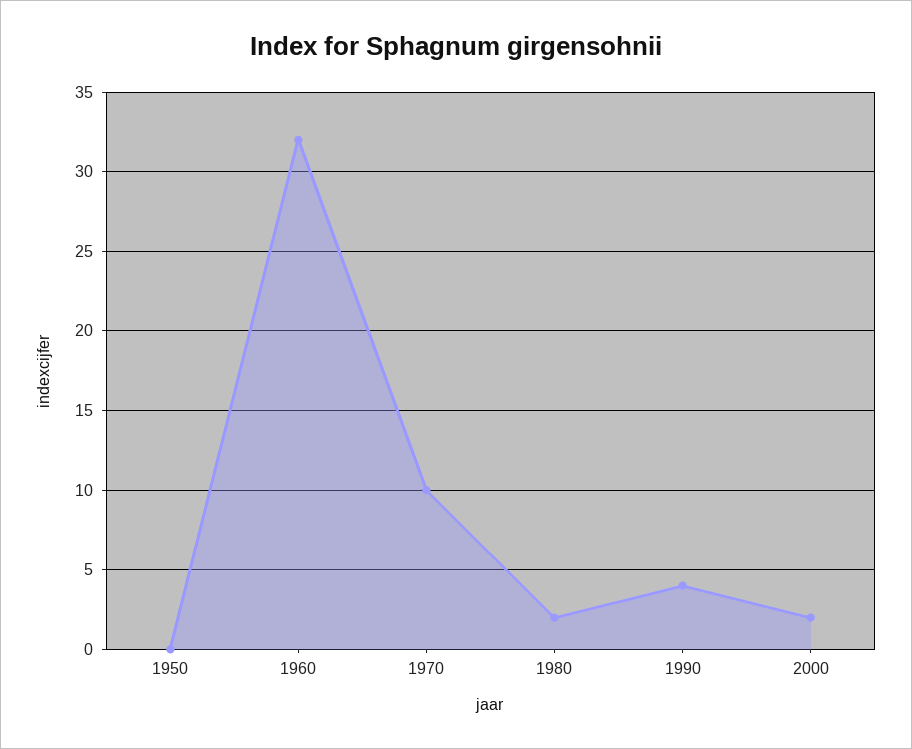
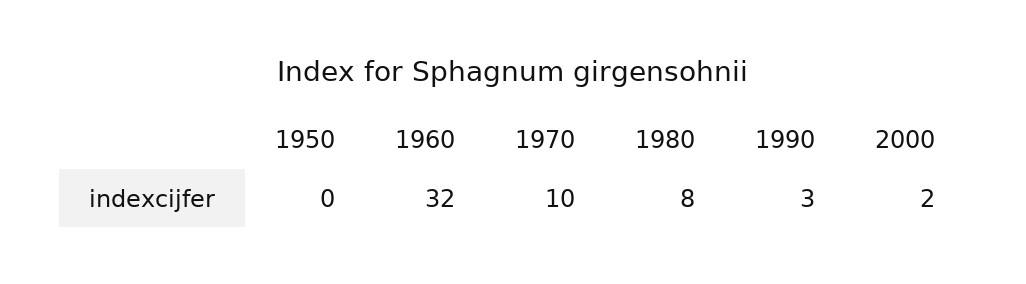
  {
    "1950": 0,
    "1960": 32,
    "1970": 10,
-   "1980": 2,
+   "1980": 8,
-   "1990": 4,
+   "1990": 3,
    "2000": 2
  }

